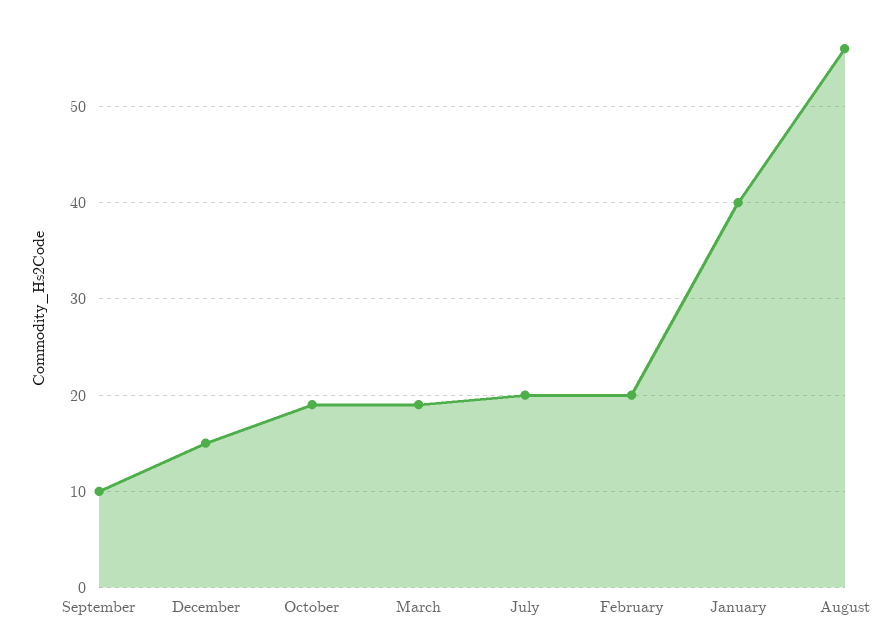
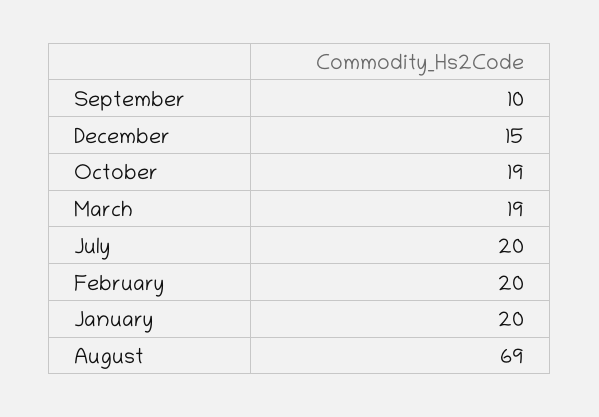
  {
    "September": 10,
    "December": 15,
    "October": 19,
    "March": 19,
    "July": 20,
    "February": 20,
-   "January": 40,
+   "January": 20,
-   "August": 56
+   "August": 69
  }

